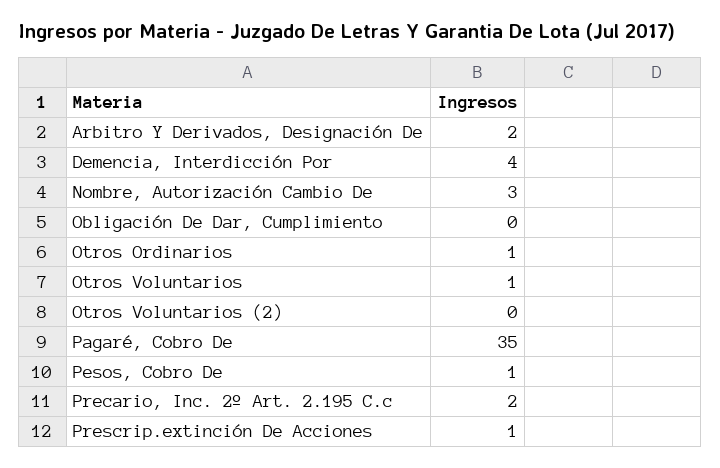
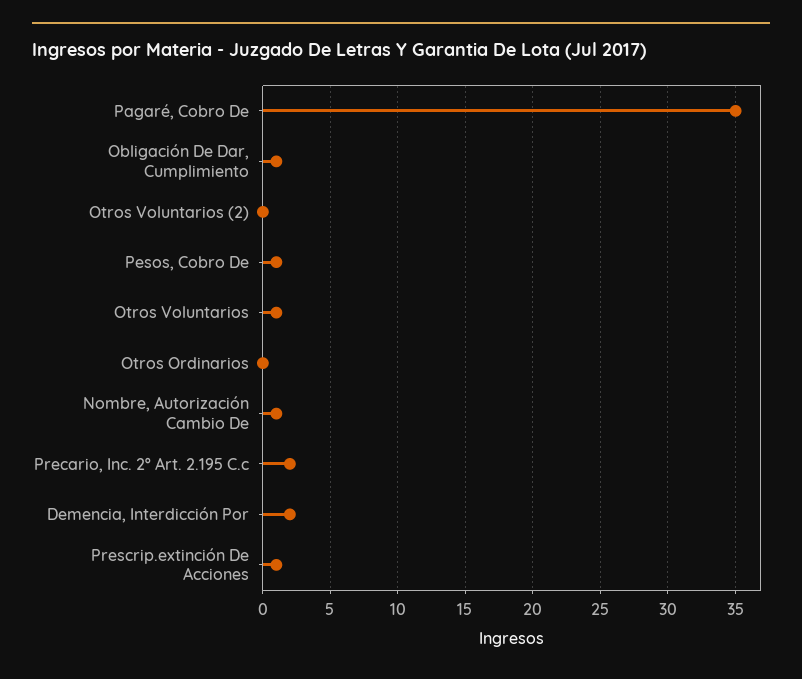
  {
-   "Arbitro Y Derivados, Designación De": 2,
-   "Demencia, Interdicción Por": 4,
+   "Demencia, Interdicción Por": 2,
-   "Nombre, Autorización Cambio De": 3,
+   "Nombre, Autorización Cambio De": 1,
-   "Obligación De Dar, Cumplimiento": 0,
+   "Obligación De Dar, Cumplimiento": 1,
-   "Otros Ordinarios": 1,
+   "Otros Ordinarios": 0,
    "Otros Voluntarios": 1,
    "Otros Voluntarios (2)": 0,
    "Pagaré, Cobro De": 35,
    "Pesos, Cobro De": 1,
    "Precario, Inc. 2º Art. 2.195 C.c": 2,
    "Prescrip.extinción De Acciones": 1
  }

